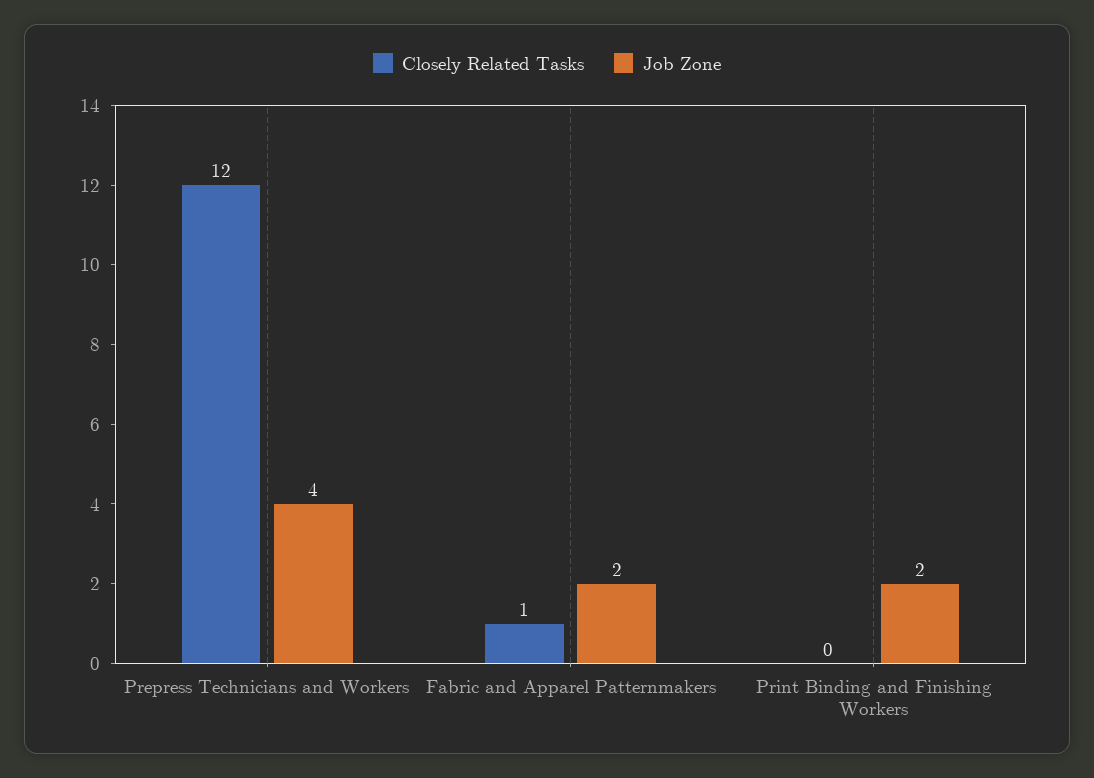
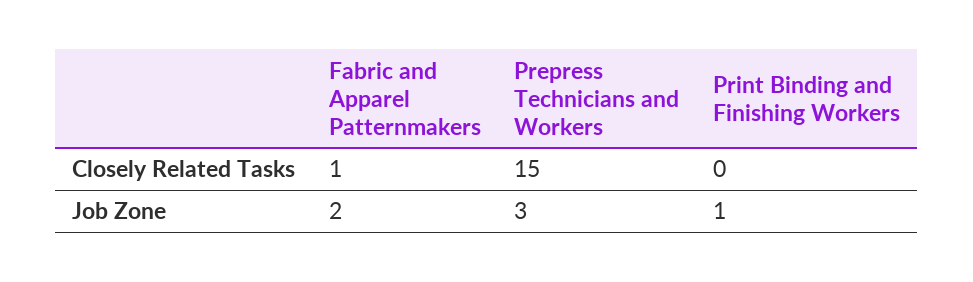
  {
    "Closely Related Tasks": {
-     "Prepress Technicians and Workers": 12,
+     "Prepress Technicians and Workers": 15,
      "Fabric and Apparel Patternmakers": 1,
      "Print Binding and Finishing Workers": 0
    },
    "Job Zone": {
-     "Prepress Technicians and Workers": 4,
+     "Prepress Technicians and Workers": 3,
      "Fabric and Apparel Patternmakers": 2,
-     "Print Binding and Finishing Workers": 2
+     "Print Binding and Finishing Workers": 1
    }
  }

